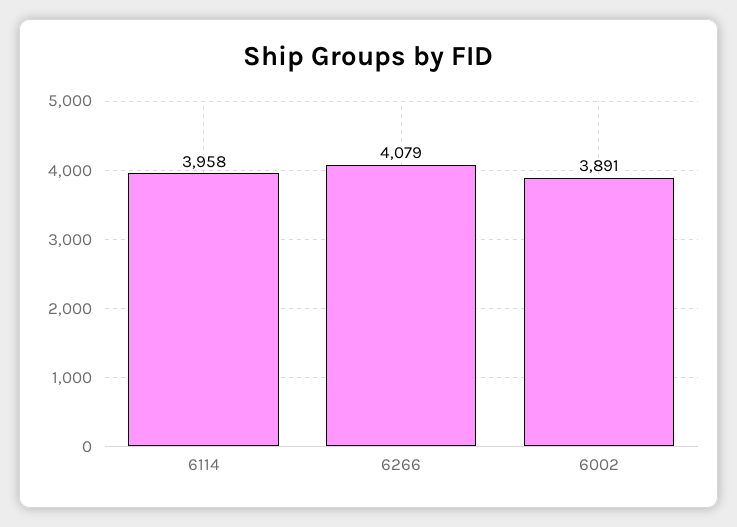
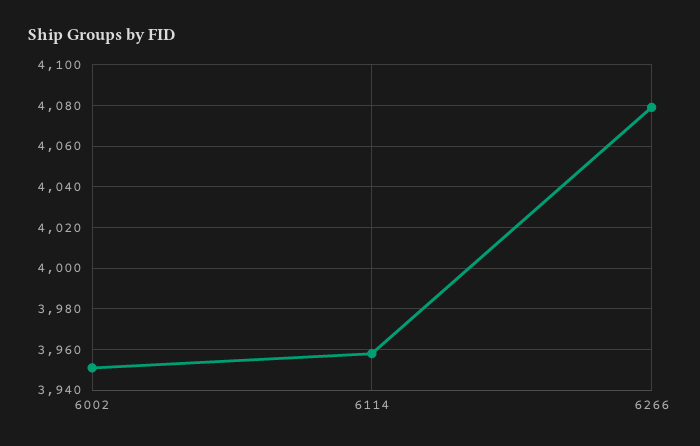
  {
    "6114": 3958,
    "6266": 4079,
-   "6002": 3891
+   "6002": 3950
  }

